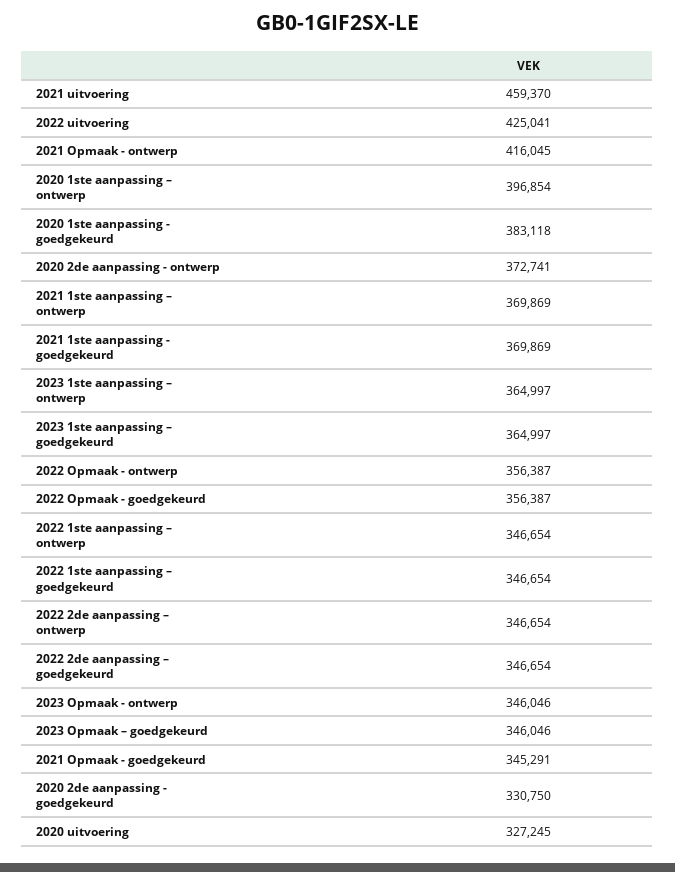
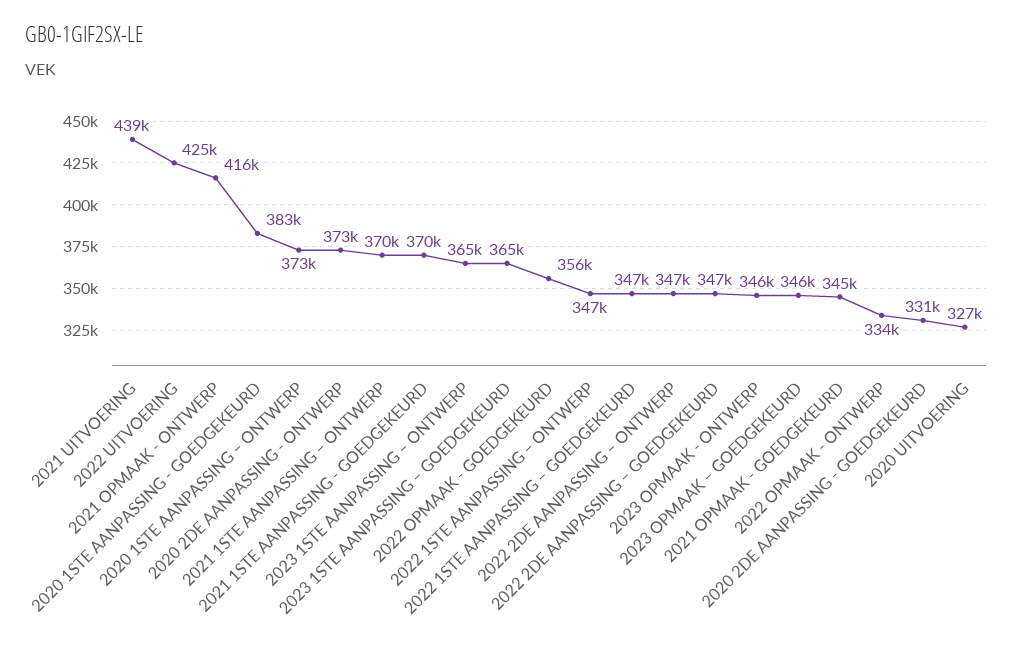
  {
-   "2021 uitvoering": 459370,
+   "2021 uitvoering": 439000,
    "2022 uitvoering": 425041,
    "2021 Opmaak - ontwerp": 416045,
-   "2020 1ste aanpassing – ontwerp": 396854,
+   "2020 1ste aanpassing – ontwerp": 373000,
    "2020 1ste aanpassing - goedgekeurd": 383118,
    "2020 2de aanpassing - ontwerp": 372741,
    "2021 1ste aanpassing – ontwerp": 369869,
    "2021 1ste aanpassing - goedgekeurd": 369869,
    "2023 1ste aanpassing – ontwerp": 364997,
    "2023 1ste aanpassing – goedgekeurd": 364997,
-   "2022 Opmaak - ontwerp": 356387,
+   "2022 Opmaak - ontwerp": 334000,
    "2022 Opmaak - goedgekeurd": 356387,
    "2022 1ste aanpassing – ontwerp": 346654,
    "2022 1ste aanpassing – goedgekeurd": 346654,
    "2022 2de aanpassing – ontwerp": 346654,
    "2022 2de aanpassing – goedgekeurd": 346654,
    "2023 Opmaak - ontwerp": 346046,
    "2023 Opmaak – goedgekeurd": 346046,
    "2021 Opmaak - goedgekeurd": 345291,
    "2020 2de aanpassing - goedgekeurd": 330750,
    "2020 uitvoering": 327245
  }

